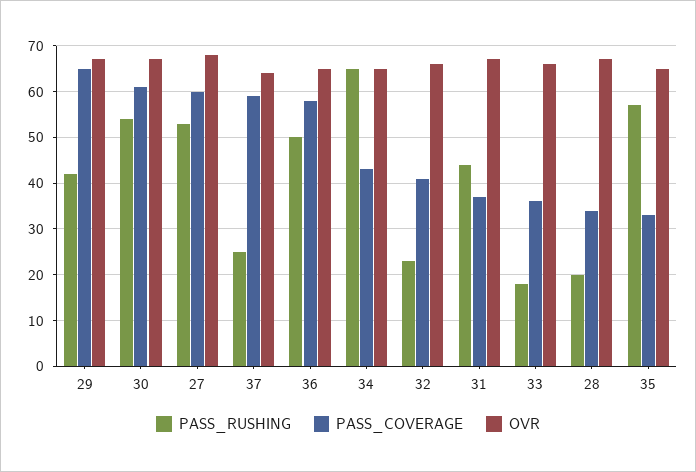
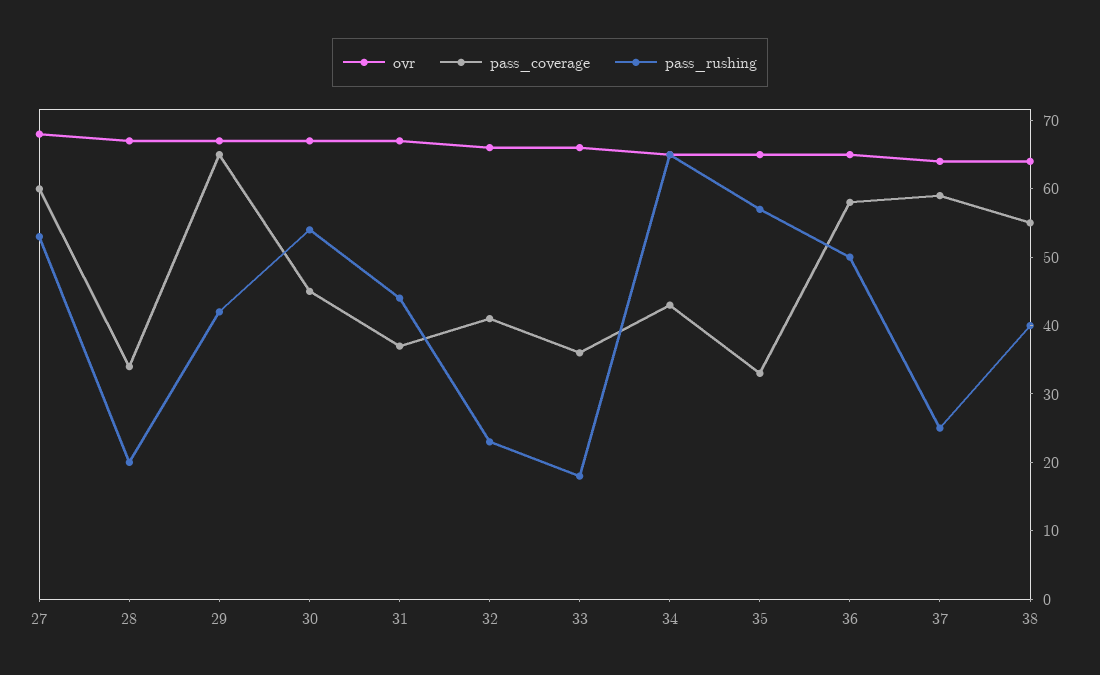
  {
    "PASS_RUSHING": {
      "29": 40,
      "30": 55,
      "27": 55,
      "37": 25,
      "36": 50,
      "34": 65,
      "32": 25,
      "31": 45,
      "33": 20,
      "28": 20,
-     "35": 55
+     "35": 55,
+     "38": 40
    },
    "PASS_COVERAGE": {
      "29": 65,
-     "30": 60,
+     "30": 45,
      "27": 60,
      "37": 60,
      "36": 60,
      "34": 45,
      "32": 40,
      "31": 35,
      "33": 35,
      "28": 35,
-     "35": 35
+     "35": 35,
+     "38": 55
    },
    "OVR": {
      "29": 65,
      "30": 65,
      "27": 70,
      "37": 65,
      "36": 65,
      "34": 65,
      "32": 65,
      "31": 65,
      "33": 65,
      "28": 65,
-     "35": 65
+     "35": 65,
+     "38": 65
    }
  }

